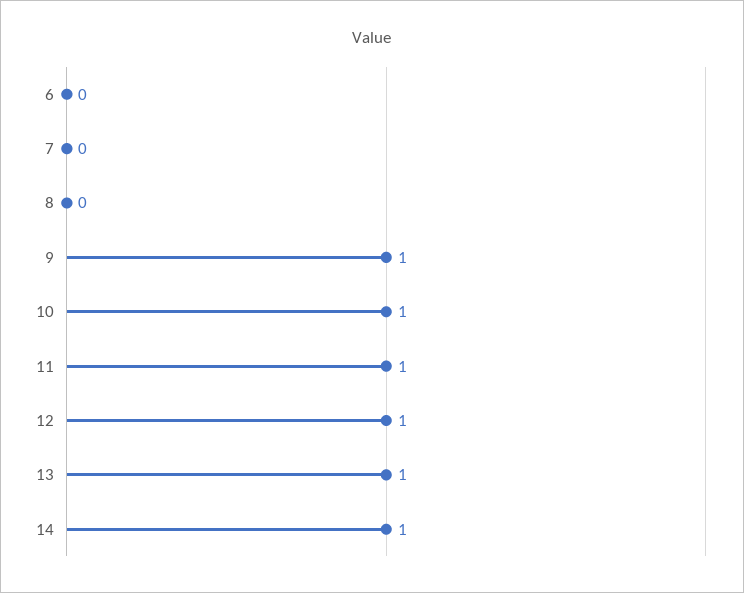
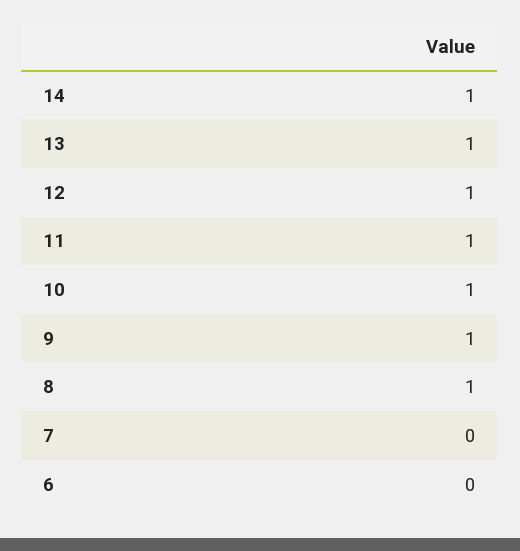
  {
    "6": 0,
    "7": 0,
-   "8": 0,
+   "8": 1,
    "9": 1,
    "10": 1,
    "11": 1,
    "12": 1,
    "13": 1,
    "14": 1
  }

